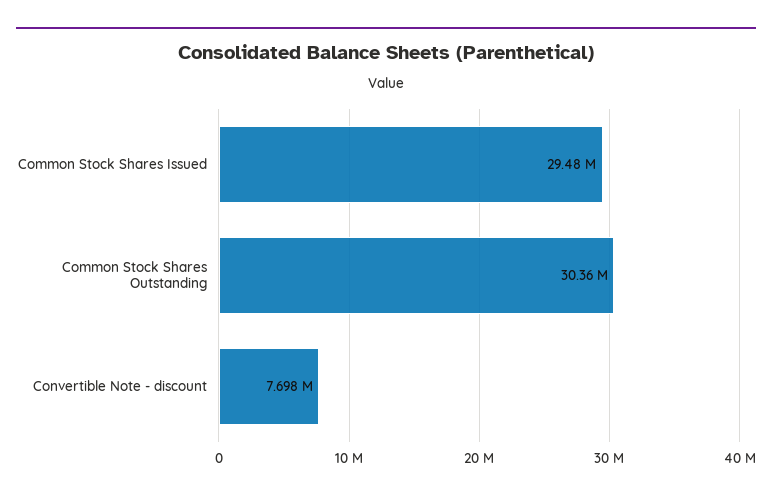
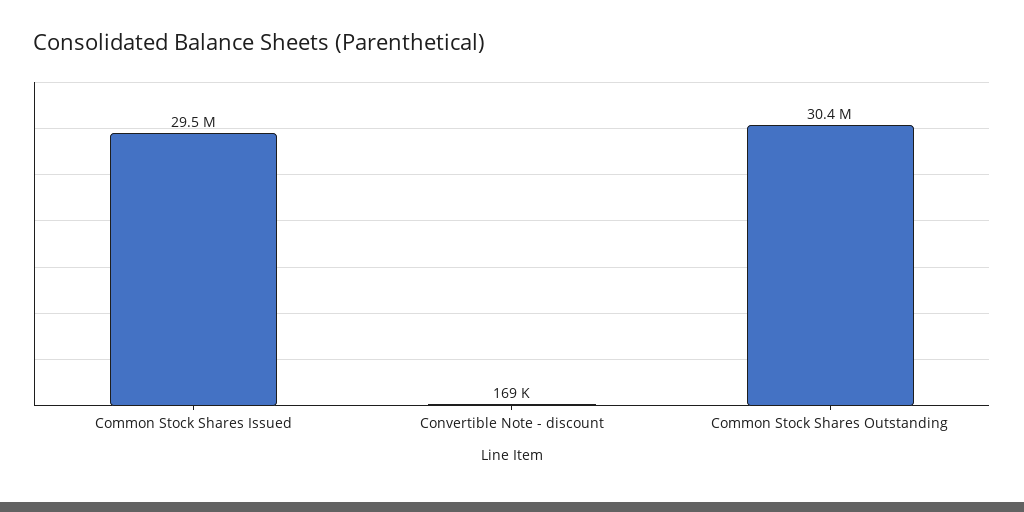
  {
    "Common Stock Shares Issued": 29480000,
    "Common Stock Shares Outstanding": 30360000,
-   "Convertible Note - discount": 7698000
+   "Convertible Note - discount": 169000
  }

